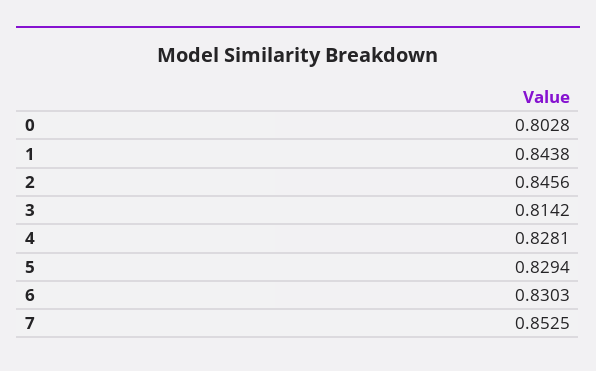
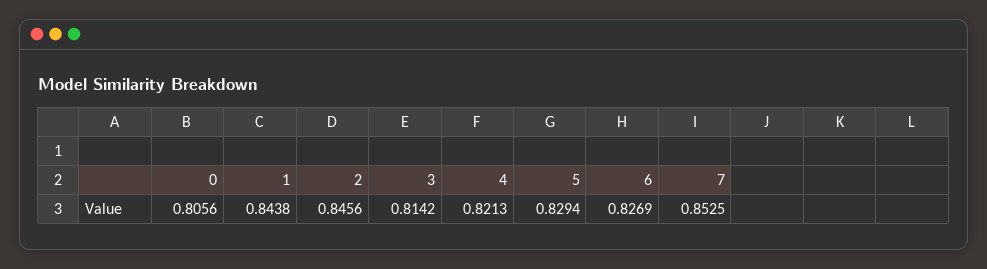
  {
-   "0": 0.8028,
+   "0": 0.8056,
    "1": 0.8438,
    "2": 0.8456,
    "3": 0.8142,
-   "4": 0.8281,
+   "4": 0.8213,
    "5": 0.8294,
-   "6": 0.8303,
+   "6": 0.8269,
    "7": 0.8525
  }

